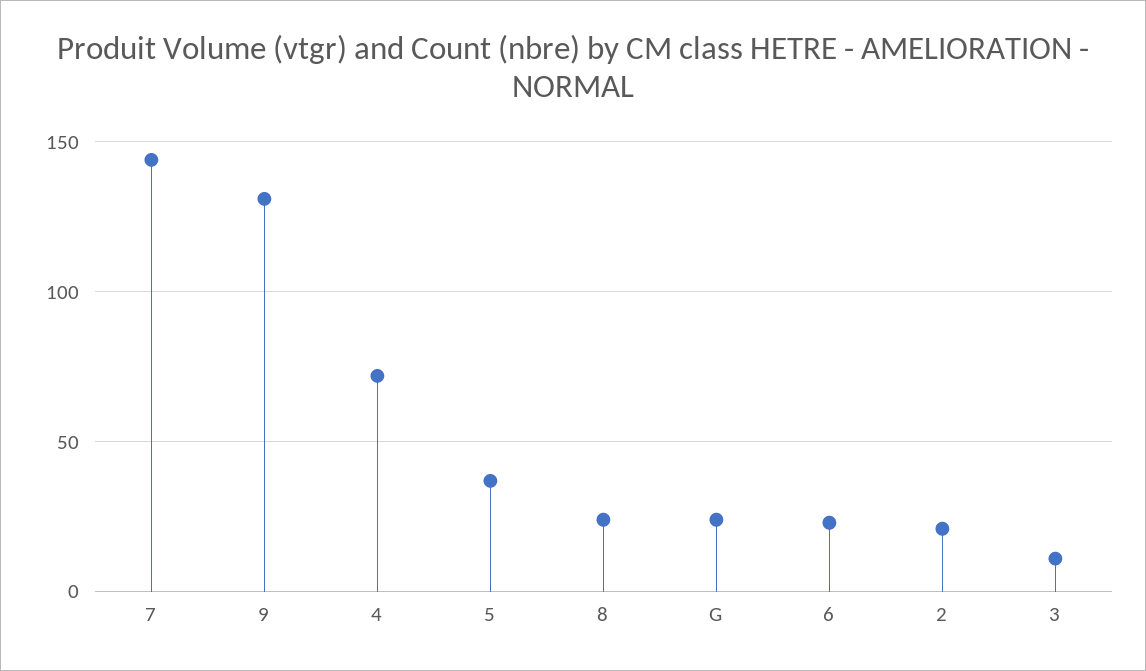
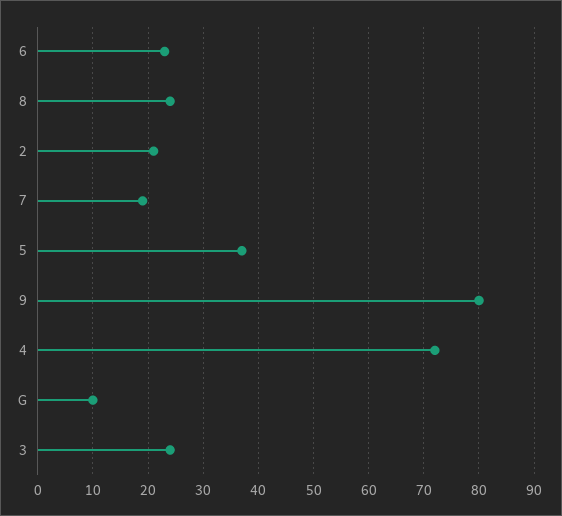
  {
-   "7": 145,
+   "7": 20,
-   "9": 130,
+   "9": 80,
    "4": 70,
    "5": 35,
    "8": 25,
-   "G": 25,
+   "G": 10,
    "6": 25,
    "2": 20,
-   "3": 10
+   "3": 25
  }

